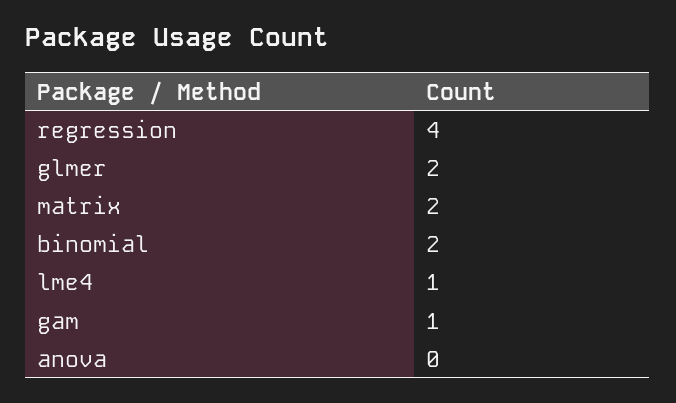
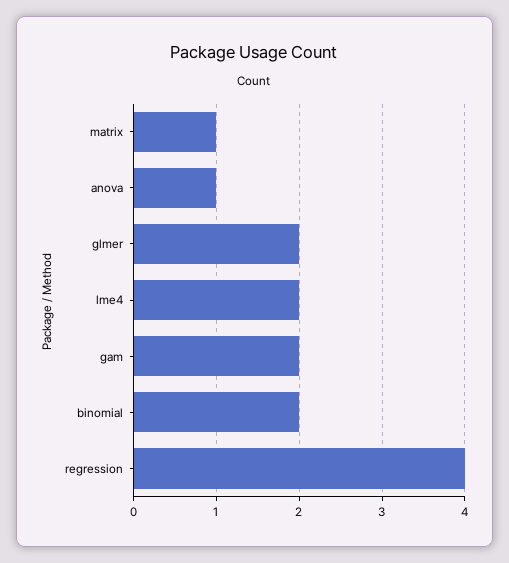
  {
    "regression": 4,
    "glmer": 2,
-   "matrix": 2,
+   "matrix": 1,
    "binomial": 2,
-   "lme4": 1,
+   "lme4": 2,
-   "gam": 1,
+   "gam": 2,
-   "anova": 0
+   "anova": 1
  }

